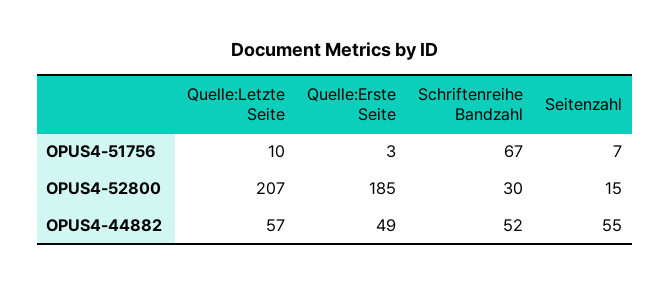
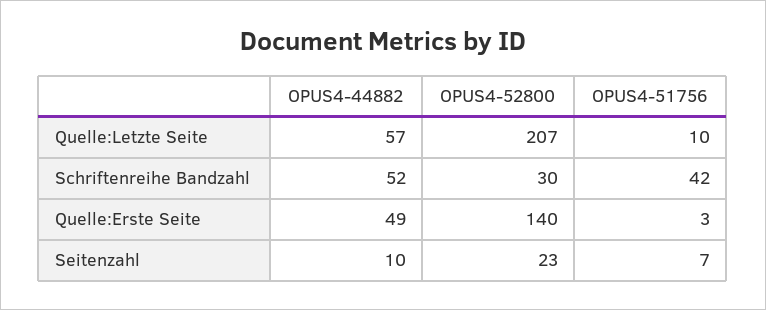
  {
    "Quelle:Letzte Seite": {
      "OPUS4-51756": 10,
      "OPUS4-52800": 207,
      "OPUS4-44882": 57
    },
    "Quelle:Erste Seite": {
      "OPUS4-51756": 3,
-     "OPUS4-52800": 185,
+     "OPUS4-52800": 140,
      "OPUS4-44882": 49
    },
    "Schriftenreihe Bandzahl": {
-     "OPUS4-51756": 67,
+     "OPUS4-51756": 42,
      "OPUS4-52800": 30,
      "OPUS4-44882": 52
    },
    "Seitenzahl": {
      "OPUS4-51756": 7,
-     "OPUS4-52800": 15,
+     "OPUS4-52800": 23,
-     "OPUS4-44882": 55
+     "OPUS4-44882": 10
    }
  }

